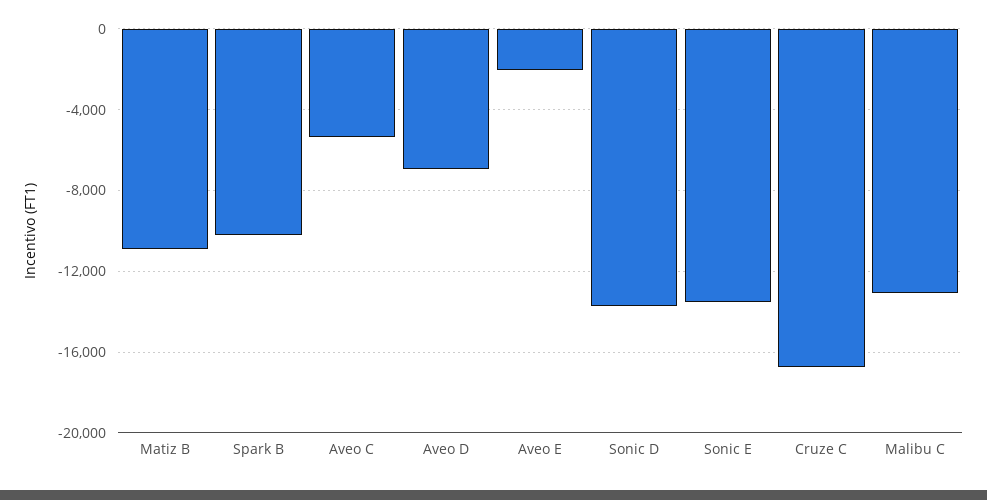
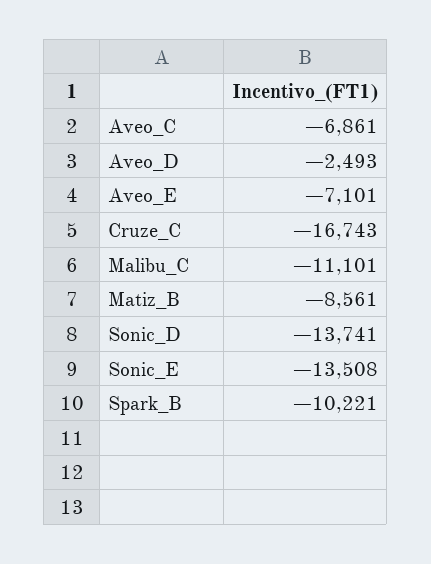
  {
-   "Matiz B": -11000,
+   "Matiz B": -8561,
    "Spark B": -10221,
-   "Aveo C": -5500,
+   "Aveo C": -6861,
-   "Aveo D": -7000,
+   "Aveo D": -2493,
-   "Aveo E": -2000,
+   "Aveo E": -7101,
    "Sonic D": -13741,
    "Sonic E": -13508,
    "Cruze C": -16743,
-   "Malibu C": -13000
+   "Malibu C": -11101
  }

